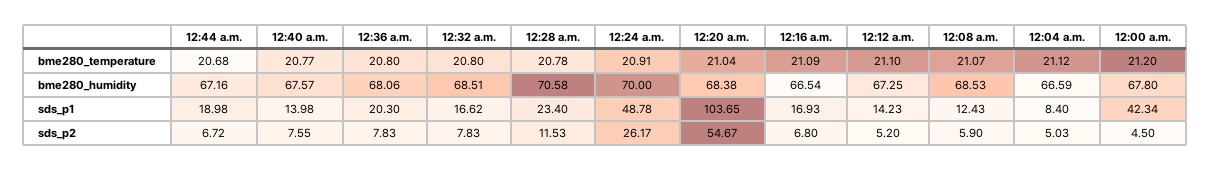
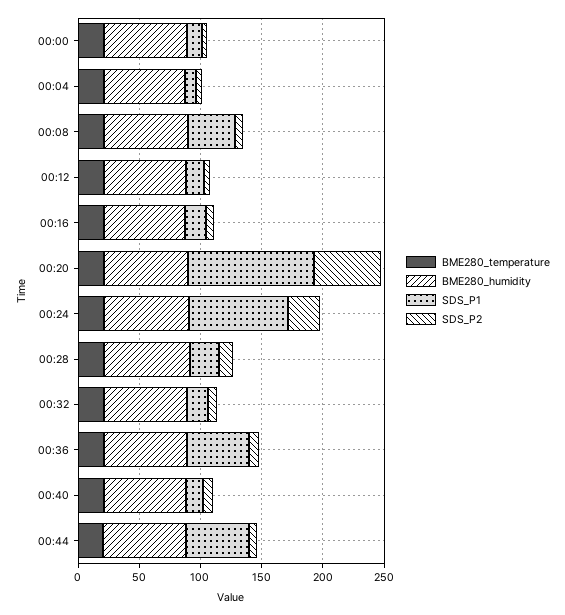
  {
    "bme280_temperature": {
      "12:44 a.m.": 20.68,
      "12:40 a.m.": 20.77,
      "12:36 a.m.": 20.8,
      "12:32 a.m.": 20.8,
      "12:28 a.m.": 20.78,
      "12:24 a.m.": 20.91,
      "12:20 a.m.": 21.04,
      "12:16 a.m.": 21.09,
      "12:12 a.m.": 21.1,
      "12:08 a.m.": 21.07,
      "12:04 a.m.": 21.12,
      "12:00 a.m.": 21.2
    },
    "bme280_humidity": {
      "12:44 a.m.": 67.16,
      "12:40 a.m.": 67.57,
      "12:36 a.m.": 68.06,
      "12:32 a.m.": 68.51,
      "12:28 a.m.": 70.58,
      "12:24 a.m.": 70,
      "12:20 a.m.": 68.38,
      "12:16 a.m.": 66.54,
      "12:12 a.m.": 67.25,
      "12:08 a.m.": 68.53,
      "12:04 a.m.": 66.59,
      "12:00 a.m.": 67.8
    },
    "sds_p1": {
-     "12:44 a.m.": 18.98,
+     "12:44 a.m.": 50,
      "12:40 a.m.": 13.98,
-     "12:36 a.m.": 20.3,
+     "12:36 a.m.": 50,
      "12:32 a.m.": 16.62,
      "12:28 a.m.": 23.4,
-     "12:24 a.m.": 48.78,
+     "12:24 a.m.": 80,
      "12:20 a.m.": 103.65,
      "12:16 a.m.": 16.93,
      "12:12 a.m.": 14.23,
-     "12:08 a.m.": 12.43,
+     "12:08 a.m.": 40,
      "12:04 a.m.": 8.4,
-     "12:00 a.m.": 42.34
+     "12:00 a.m.": 10
    },
    "sds_p2": {
      "12:44 a.m.": 6.72,
      "12:40 a.m.": 7.55,
      "12:36 a.m.": 7.83,
      "12:32 a.m.": 7.83,
      "12:28 a.m.": 11.53,
      "12:24 a.m.": 26.17,
      "12:20 a.m.": 54.67,
      "12:16 a.m.": 6.8,
      "12:12 a.m.": 5.2,
      "12:08 a.m.": 5.9,
      "12:04 a.m.": 5.03,
      "12:00 a.m.": 4.5
    }
  }

